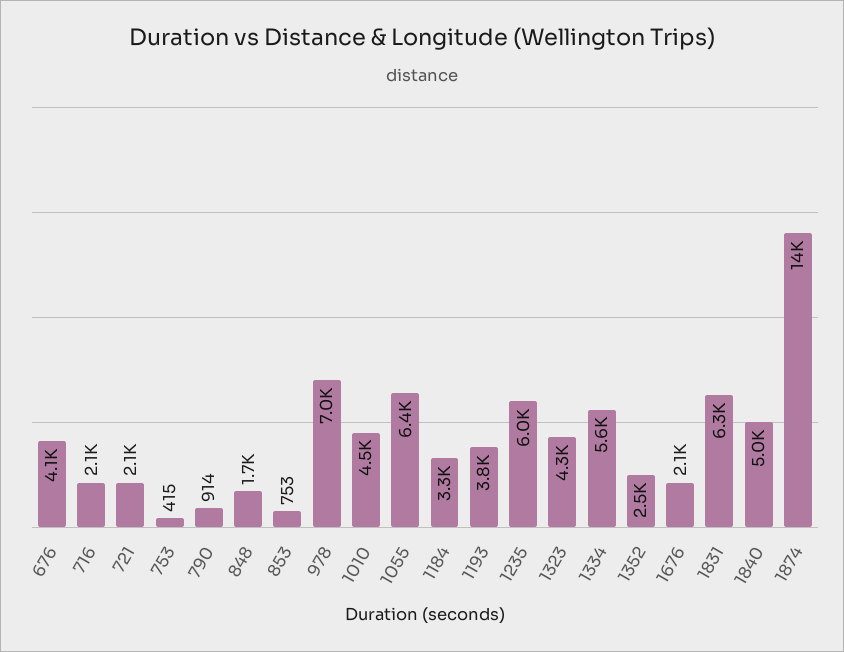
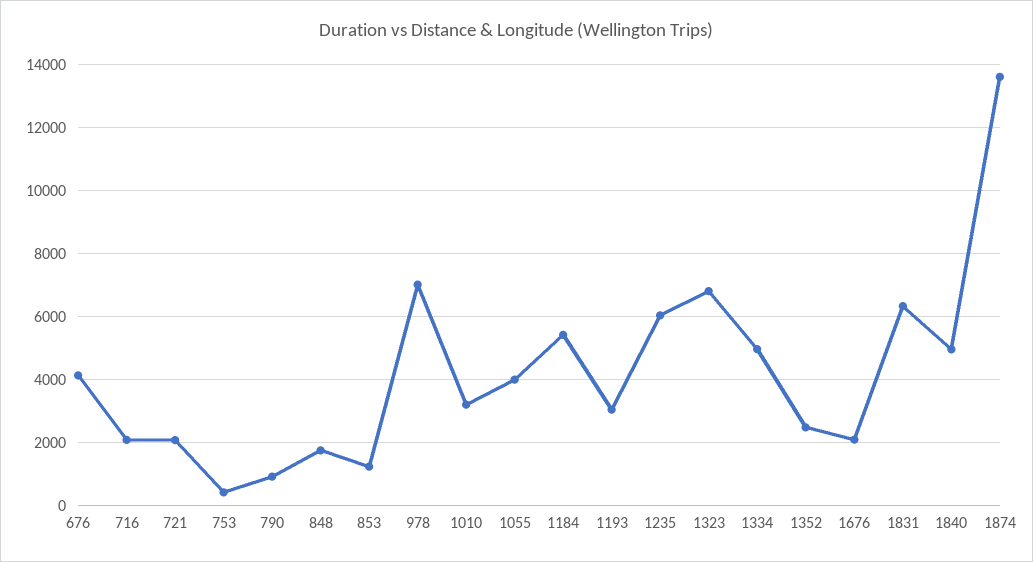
  {
    "676": 4100,
    "716": 2100,
    "721": 2100,
    "753": 415,
    "790": 914,
    "848": 1700,
-   "853": 753,
+   "853": 1200,
    "978": 7000,
-   "1010": 4500,
+   "1010": 3200,
-   "1055": 6400,
+   "1055": 4000,
-   "1184": 3300,
+   "1184": 5400,
-   "1193": 3800,
+   "1193": 3000,
    "1235": 6000,
-   "1323": 4300,
+   "1323": 6800,
-   "1334": 5600,
+   "1334": 5000,
    "1352": 2500,
    "1676": 2100,
    "1831": 6300,
    "1840": 5000,
    "1874": 14000
  }

